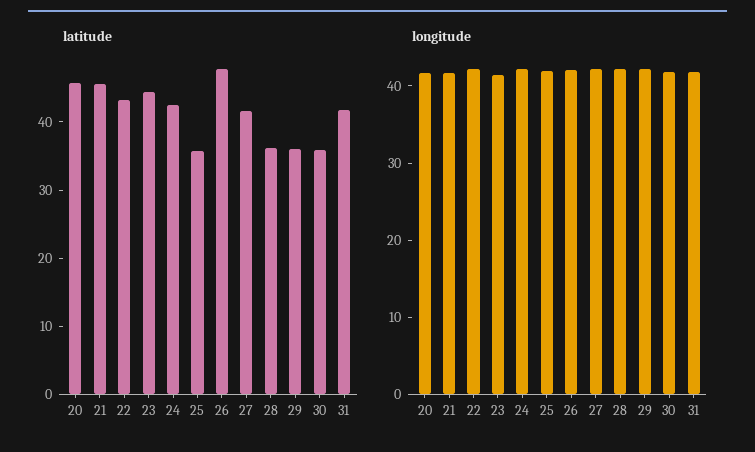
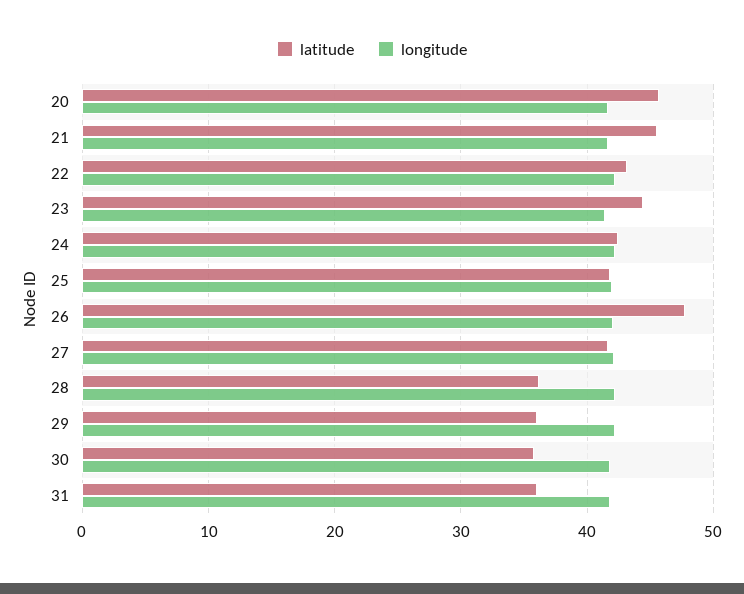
  {
    "latitude": {
      "20": 46,
      "21": 46,
      "22": 43,
      "23": 44,
      "24": 42,
-     "25": 36,
+     "25": 42,
      "26": 48,
      "27": 42,
      "28": 36,
      "29": 36,
      "30": 36,
-     "31": 42
+     "31": 36
    },
    "longitude": {
      "20": 42,
      "21": 42,
      "22": 42,
      "23": 41,
      "24": 42,
      "25": 42,
      "26": 42,
      "27": 42,
      "28": 42,
      "29": 42,
      "30": 42,
      "31": 42
    }
  }

